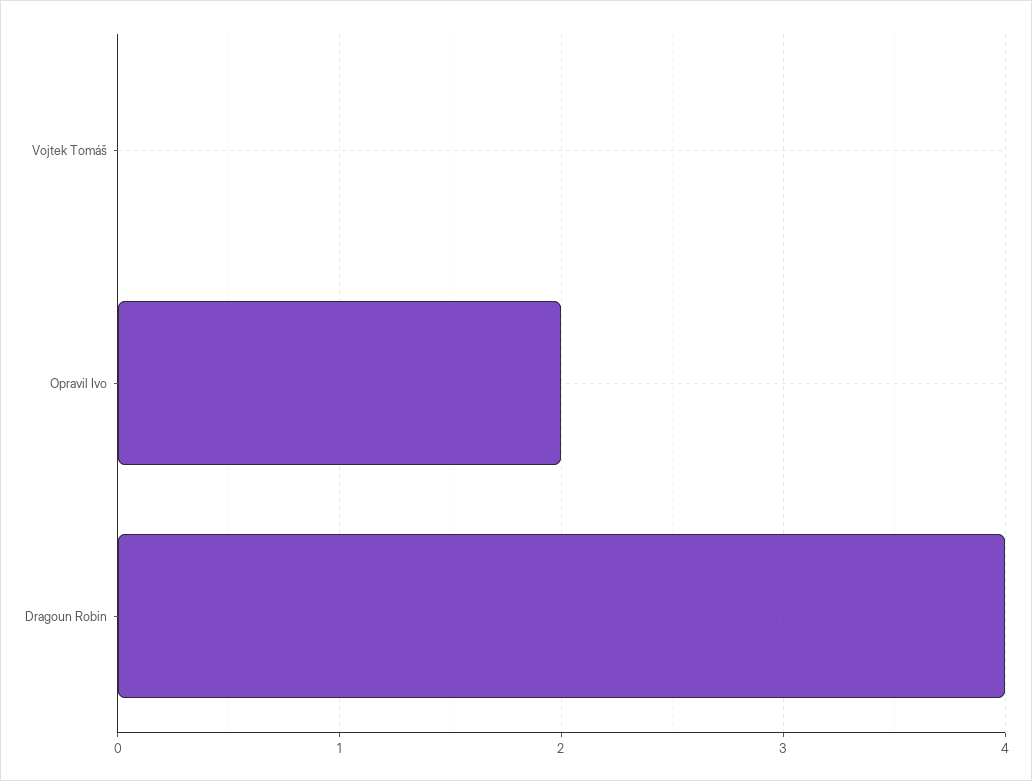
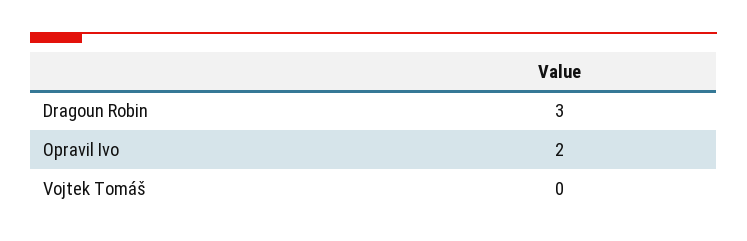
  {
    "Vojtek Tomáš": 0,
    "Opravil Ivo": 2,
-   "Dragoun Robin": 4
+   "Dragoun Robin": 3
  }

